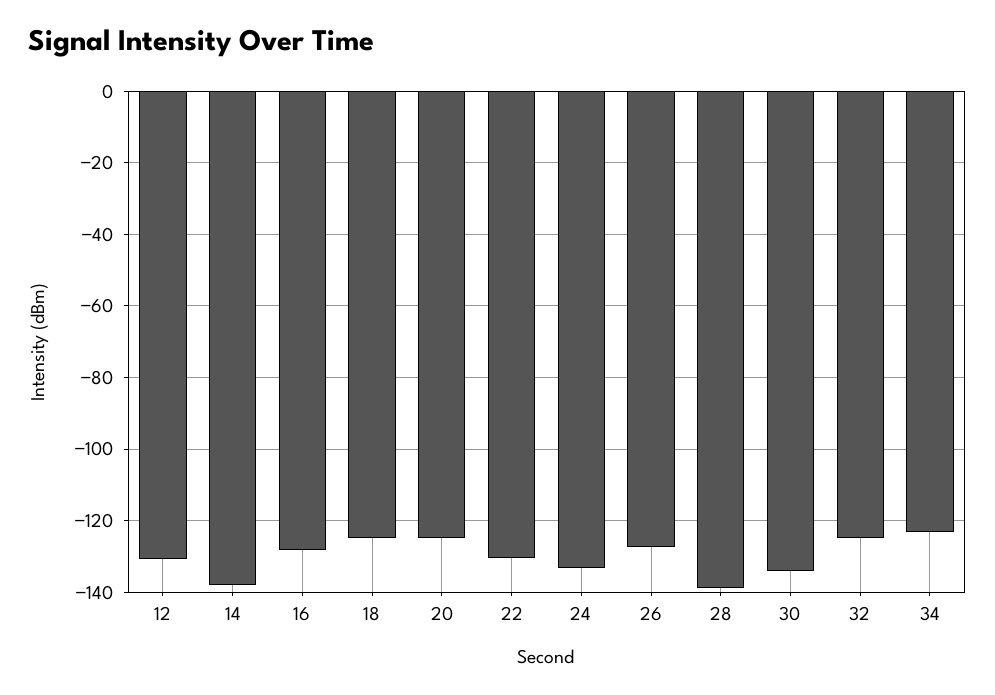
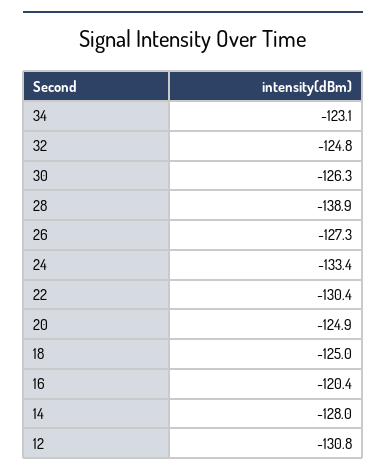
  {
    "12": -130.8,
-   "14": -138,
+   "14": -128,
-   "16": -128,
+   "16": -120.4,
    "18": -125,
    "20": -124.9,
    "22": -130.4,
    "24": -133.4,
    "26": -127.3,
    "28": -138.9,
-   "30": -134,
+   "30": -126.3,
    "32": -124.8,
    "34": -123.1
  }

